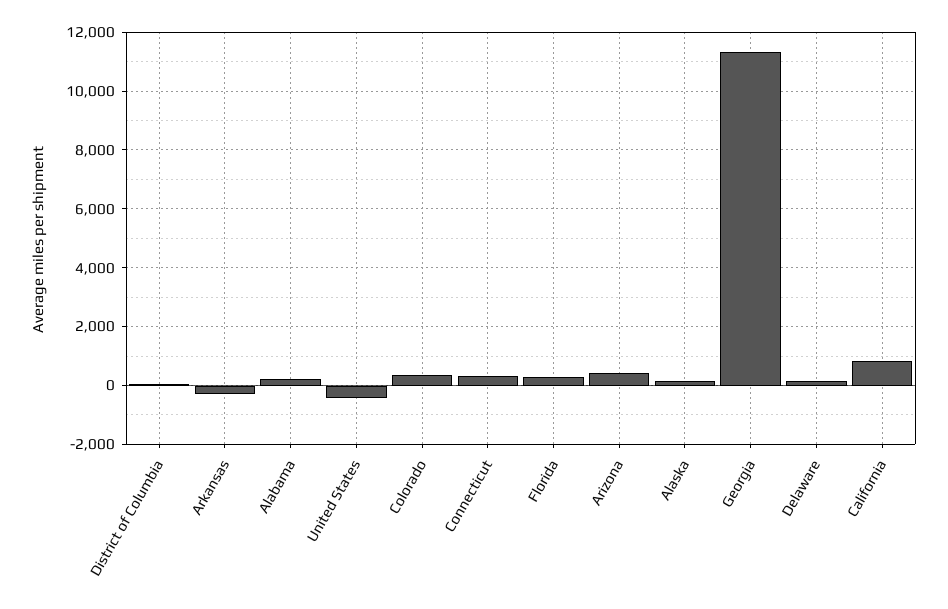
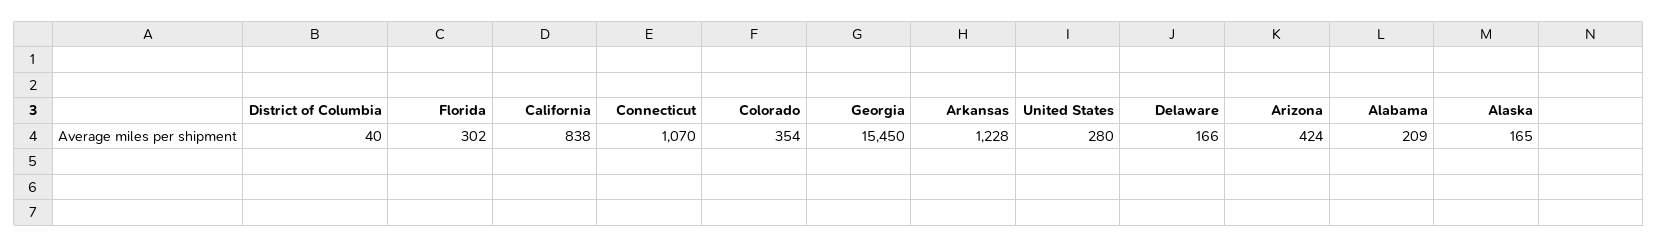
  {
    "District of Columbia": 40,
-   "Arkansas": -250,
+   "Arkansas": 1228,
    "Alabama": 209,
-   "United States": -500,
+   "United States": 280,
    "Colorado": 354,
-   "Connecticut": 250,
+   "Connecticut": 1070,
    "Florida": 302,
    "Arizona": 424,
    "Alaska": 165,
-   "Georgia": 11250,
+   "Georgia": 15450,
    "Delaware": 166,
    "California": 838
  }

